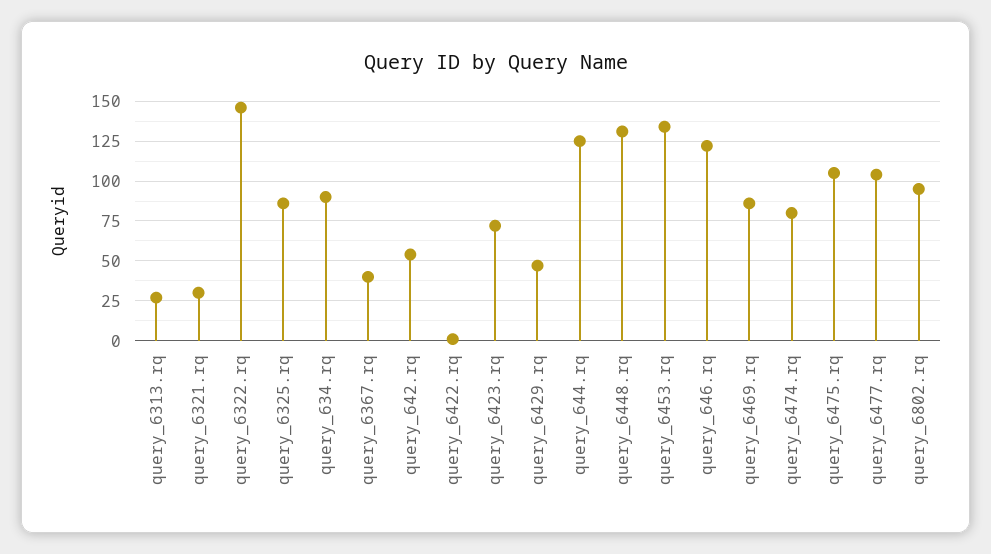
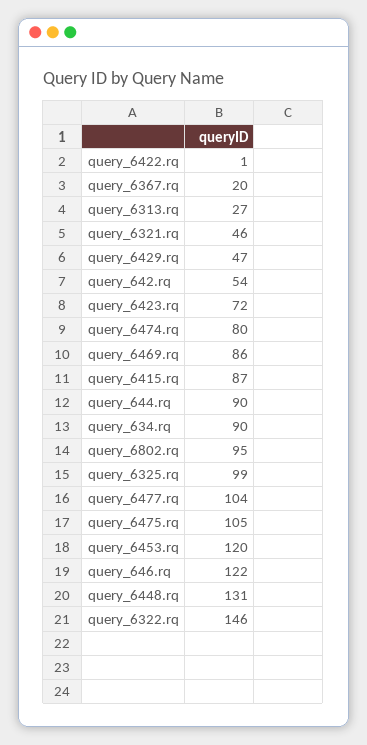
  {
    "query_6313.rq": 27,
-   "query_6321.rq": 30,
+   "query_6321.rq": 46,
    "query_6322.rq": 146,
-   "query_6325.rq": 85,
+   "query_6325.rq": 99,
    "query_634.rq": 90,
-   "query_6367.rq": 40,
+   "query_6367.rq": 20,
    "query_642.rq": 54,
    "query_6422.rq": 1,
    "query_6423.rq": 72,
    "query_6429.rq": 47,
-   "query_644.rq": 125,
+   "query_644.rq": 90,
    "query_6448.rq": 131,
-   "query_6453.rq": 135,
+   "query_6453.rq": 120,
    "query_646.rq": 122,
    "query_6469.rq": 86,
    "query_6474.rq": 80,
    "query_6475.rq": 105,
    "query_6477.rq": 104,
-   "query_6802.rq": 95
+   "query_6802.rq": 95,
+   "query_6415.rq": 87
  }

